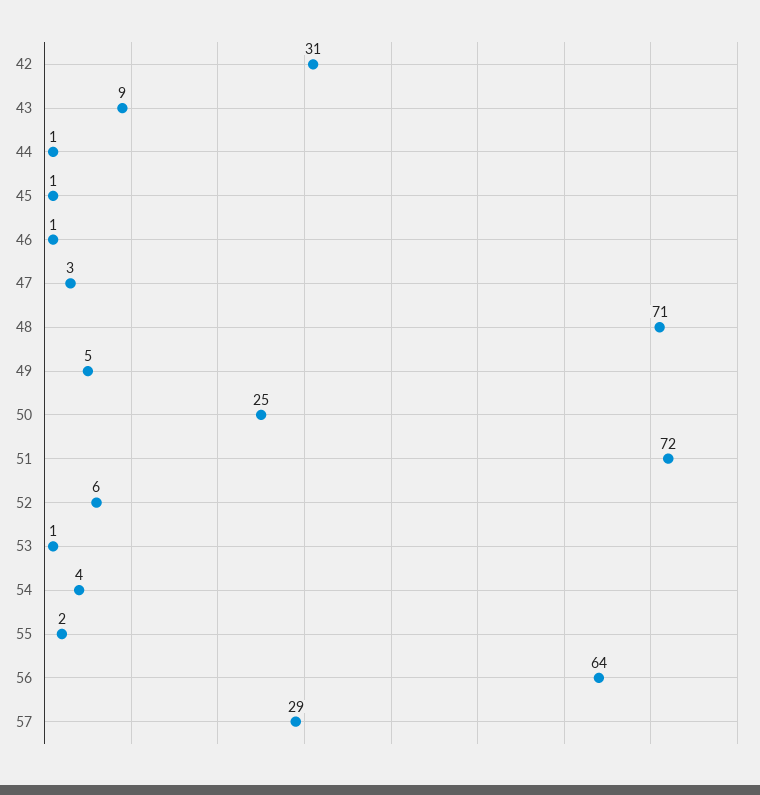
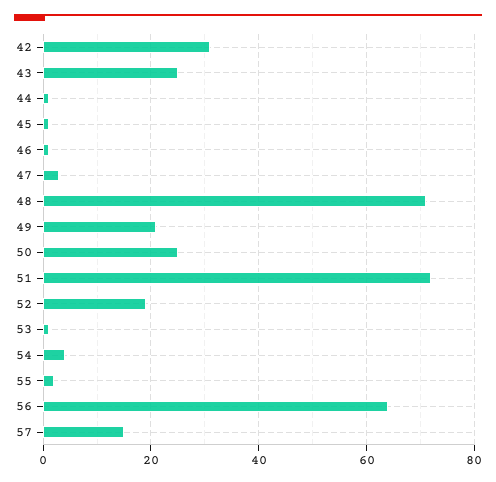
  {
    "42": 31,
-   "43": 9,
+   "43": 25,
    "44": 1,
    "45": 1,
    "46": 1,
    "47": 3,
    "48": 71,
-   "49": 5,
+   "49": 20,
    "50": 25,
    "51": 72,
-   "52": 6,
+   "52": 20,
    "53": 1,
    "54": 4,
    "55": 2,
    "56": 64,
-   "57": 29
+   "57": 15
  }

